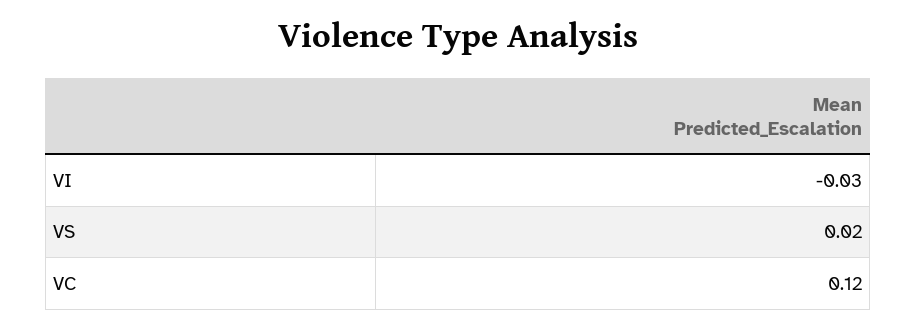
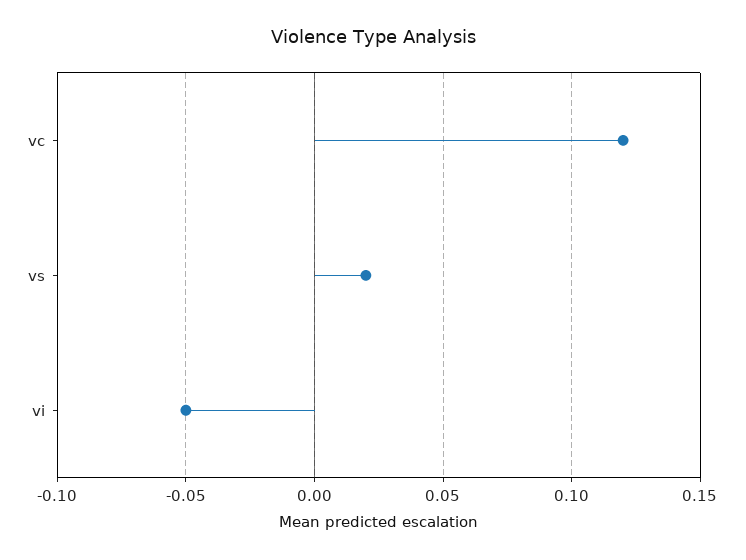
  {
-   "VI": -0.03,
+   "VI": -0.05,
    "VS": 0.02,
    "VC": 0.12
  }

